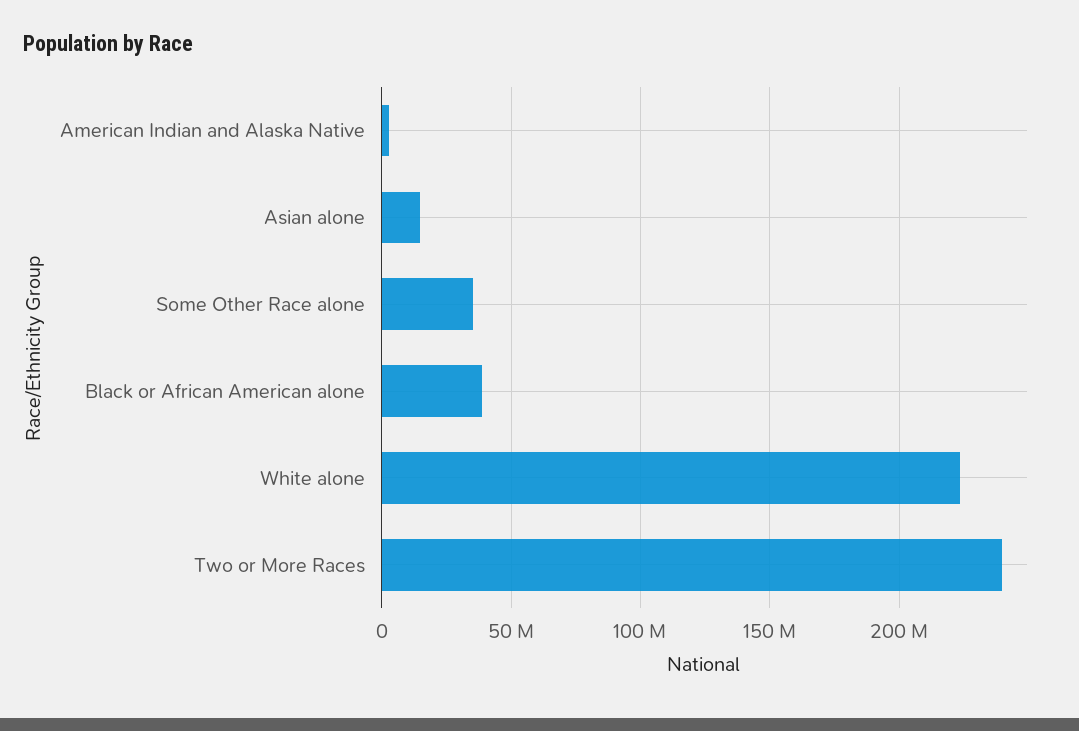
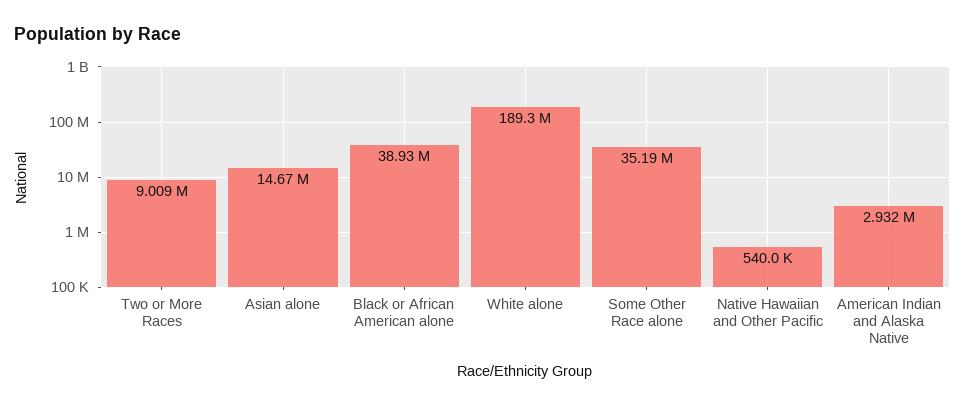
  {
    "American Indian and Alaska Native": 2932000,
    "Asian alone": 14670000,
    "Some Other Race alone": 35190000,
    "Black or African American alone": 38930000,
-   "White alone": 225000000,
+   "White alone": 189300000,
-   "Two or More Races": 240000000
+   "Two or More Races": 9009000,
+   "Native Hawaiian and Other Pacific": 540000
  }

